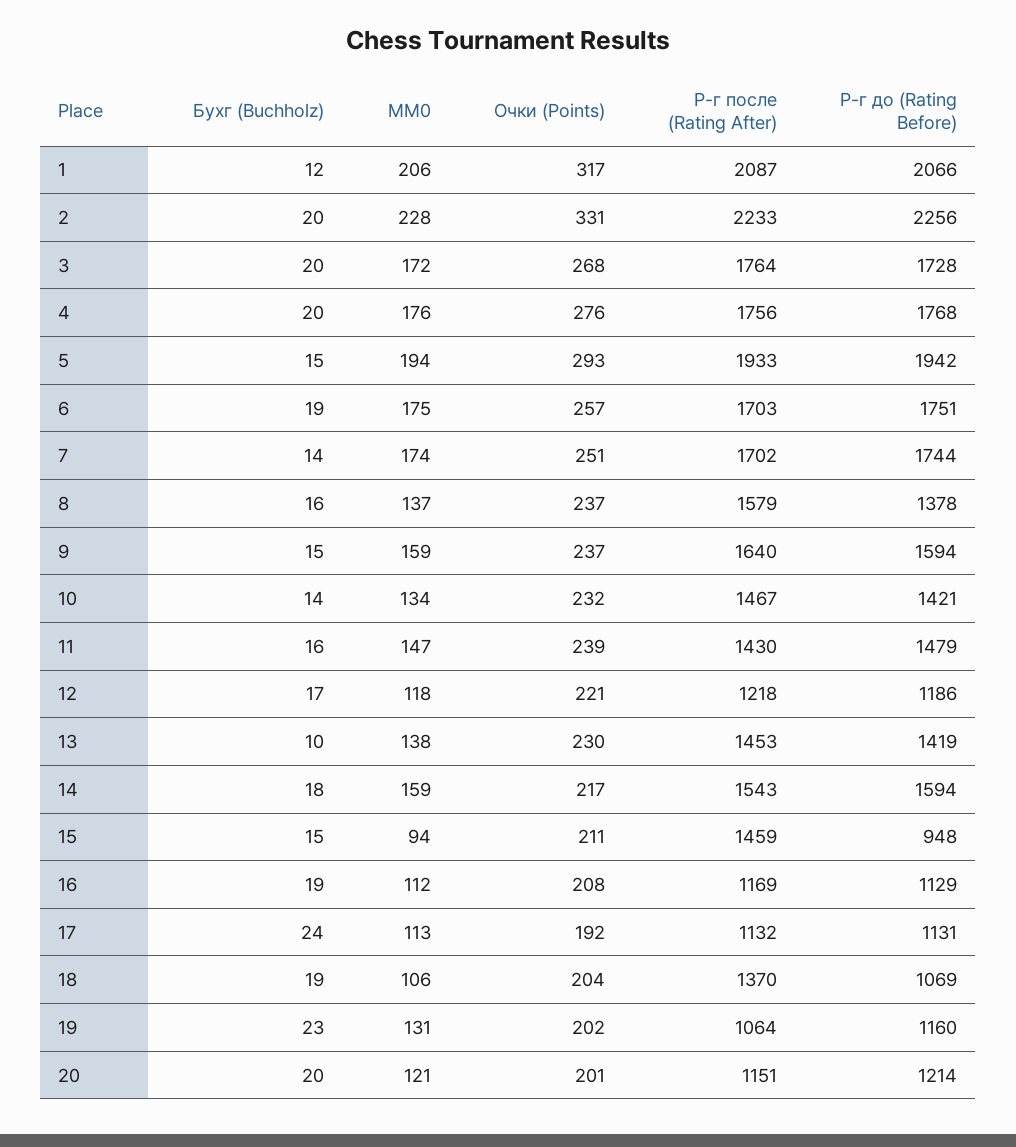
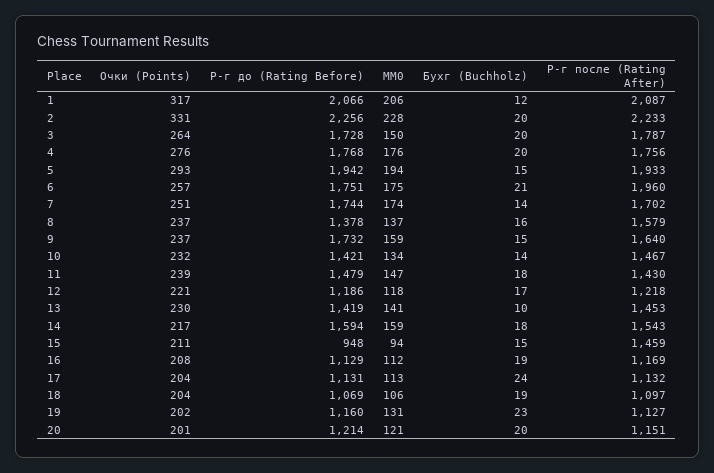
  {
    "Бухг (Buchholz)": {
      "1": 12,
      "2": 20,
      "3": 20,
      "4": 20,
      "5": 15,
-     "6": 19,
+     "6": 21,
      "7": 14,
      "8": 16,
      "9": 15,
      "10": 14,
-     "11": 16,
+     "11": 18,
      "12": 17,
      "13": 10,
      "14": 18,
      "15": 15,
      "16": 19,
      "17": 24,
      "18": 19,
      "19": 23,
      "20": 20
    },
    "MM0": {
      "1": 206,
      "2": 228,
-     "3": 172,
+     "3": 150,
      "4": 176,
      "5": 194,
      "6": 175,
      "7": 174,
      "8": 137,
      "9": 159,
      "10": 134,
      "11": 147,
      "12": 118,
-     "13": 138,
+     "13": 141,
      "14": 159,
      "15": 94,
      "16": 112,
      "17": 113,
      "18": 106,
      "19": 131,
      "20": 121
    },
    "Очки (Points)": {
      "1": 317,
      "2": 331,
-     "3": 268,
+     "3": 264,
      "4": 276,
      "5": 293,
      "6": 257,
      "7": 251,
      "8": 237,
      "9": 237,
      "10": 232,
      "11": 239,
      "12": 221,
      "13": 230,
      "14": 217,
      "15": 211,
      "16": 208,
-     "17": 192,
+     "17": 204,
      "18": 204,
      "19": 202,
      "20": 201
    },
    "Р-г после (Rating After)": {
      "1": 2087,
      "2": 2233,
-     "3": 1764,
+     "3": 1787,
      "4": 1756,
      "5": 1933,
-     "6": 1703,
+     "6": 1960,
      "7": 1702,
      "8": 1579,
      "9": 1640,
      "10": 1467,
      "11": 1430,
      "12": 1218,
      "13": 1453,
      "14": 1543,
      "15": 1459,
      "16": 1169,
      "17": 1132,
-     "18": 1370,
+     "18": 1097,
-     "19": 1064,
+     "19": 1127,
      "20": 1151
    },
    "Р-г до (Rating Before)": {
      "1": 2066,
      "2": 2256,
      "3": 1728,
      "4": 1768,
      "5": 1942,
      "6": 1751,
      "7": 1744,
      "8": 1378,
-     "9": 1594,
+     "9": 1732,
      "10": 1421,
      "11": 1479,
      "12": 1186,
      "13": 1419,
      "14": 1594,
      "15": 948,
      "16": 1129,
      "17": 1131,
      "18": 1069,
      "19": 1160,
      "20": 1214
    }
  }

